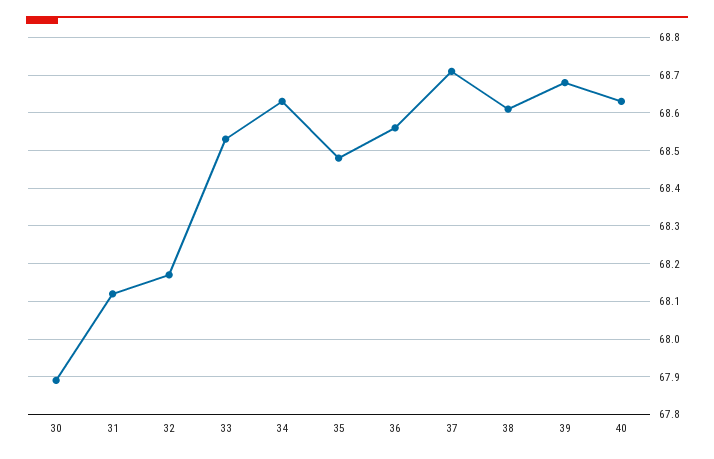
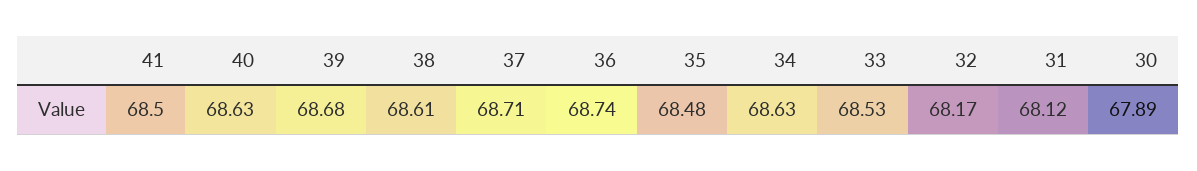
  {
    "30": 67.89,
    "31": 68.12,
    "32": 68.17,
    "33": 68.53,
    "34": 68.63,
    "35": 68.48,
-   "36": 68.55,
+   "36": 68.74,
    "37": 68.71,
    "38": 68.61,
    "39": 68.68,
-   "40": 68.63
+   "40": 68.63,
+   "41": 68.5
  }

